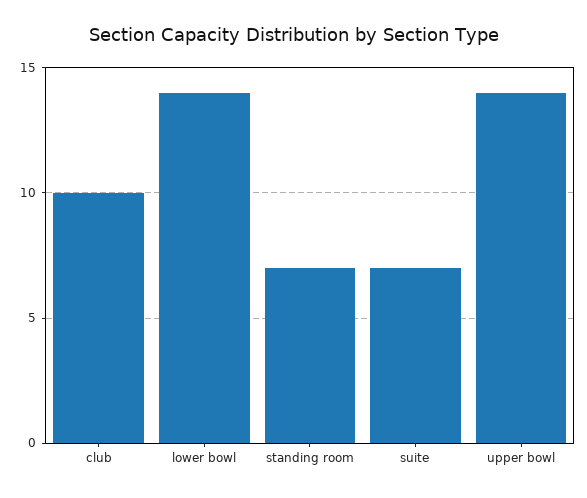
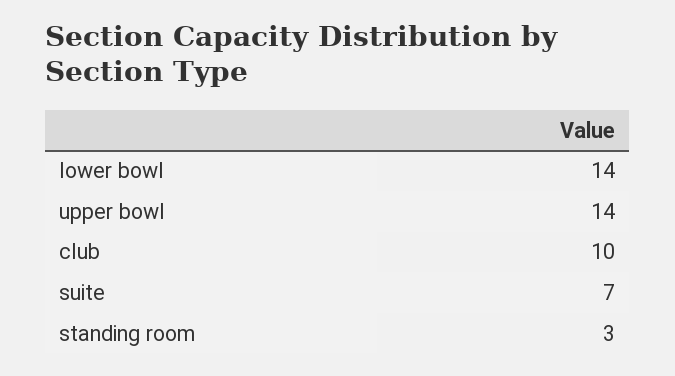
  {
    "club": 10,
    "lower bowl": 14,
-   "standing room": 7,
+   "standing room": 3,
    "suite": 7,
    "upper bowl": 14
  }

